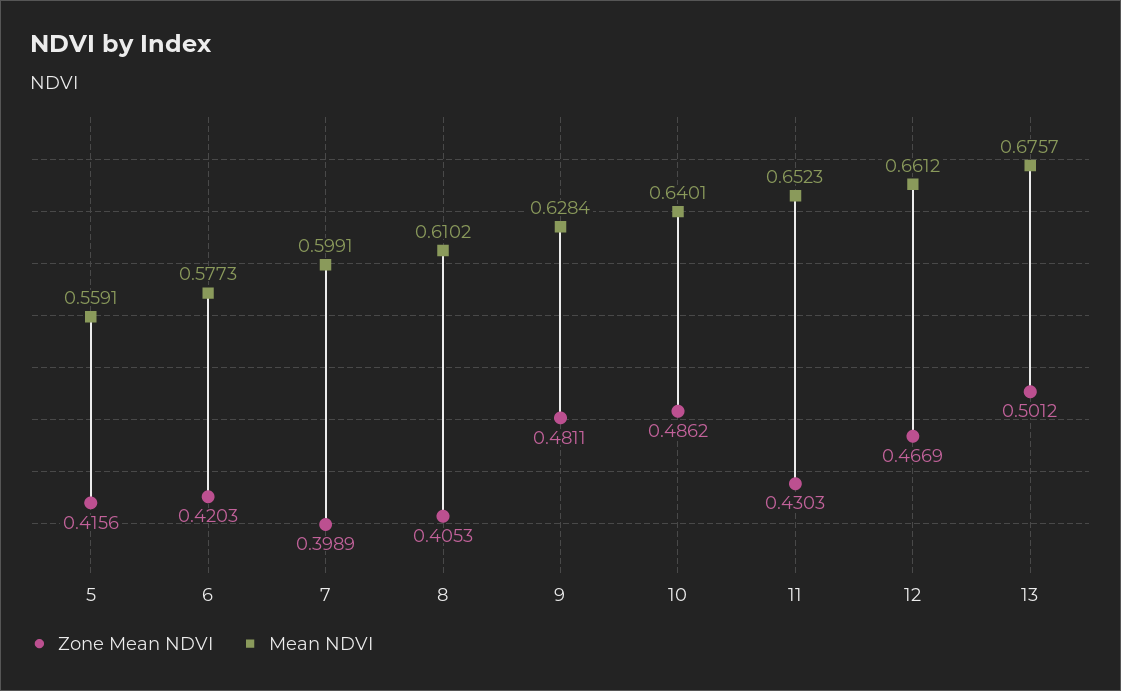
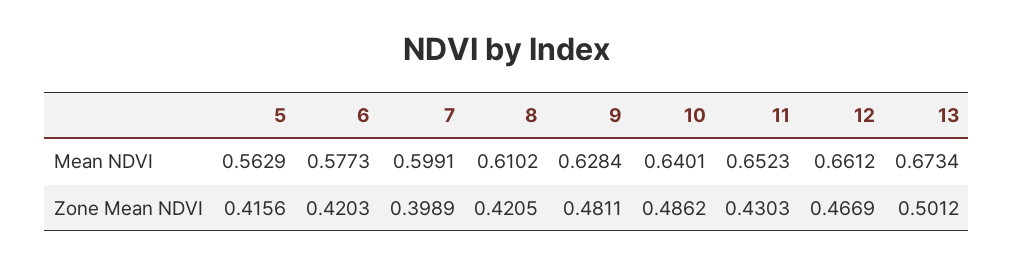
  {
    "Zone Mean NDVI": {
      "5": 0.4156,
      "6": 0.4203,
      "7": 0.3989,
-     "8": 0.4053,
+     "8": 0.4205,
      "9": 0.4811,
      "10": 0.4862,
      "11": 0.4303,
      "12": 0.4669,
      "13": 0.5012
    },
    "Mean NDVI": {
-     "5": 0.5591,
+     "5": 0.5629,
      "6": 0.5773,
      "7": 0.5991,
      "8": 0.6102,
      "9": 0.6284,
      "10": 0.6401,
      "11": 0.6523,
      "12": 0.6612,
-     "13": 0.6757
+     "13": 0.6734
    }
  }

